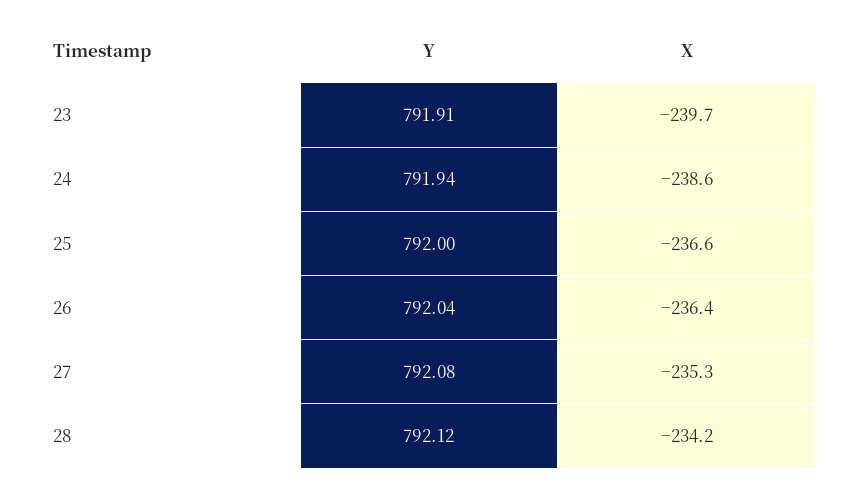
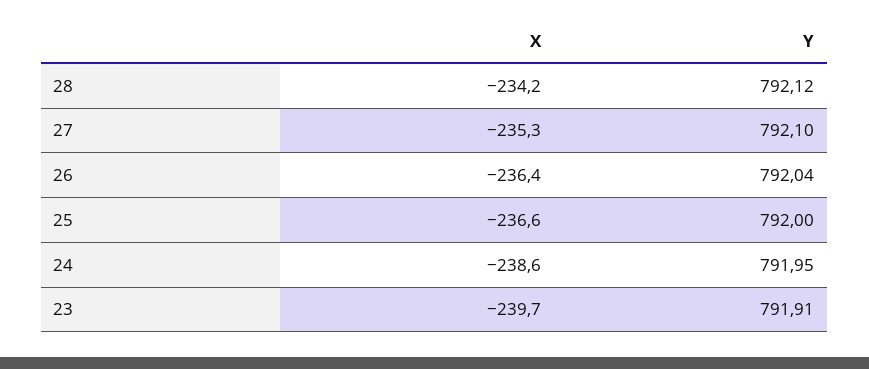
  {
    "Y": {
      "23": 791.91,
-     "24": 791.94,
+     "24": 791.95,
      "25": 792,
      "26": 792.04,
-     "27": 792.08,
+     "27": 792.1,
      "28": 792.12
    },
    "X": {
      "23": -239.7,
      "24": -238.6,
      "25": -236.6,
      "26": -236.4,
      "27": -235.3,
      "28": -234.2
    }
  }

